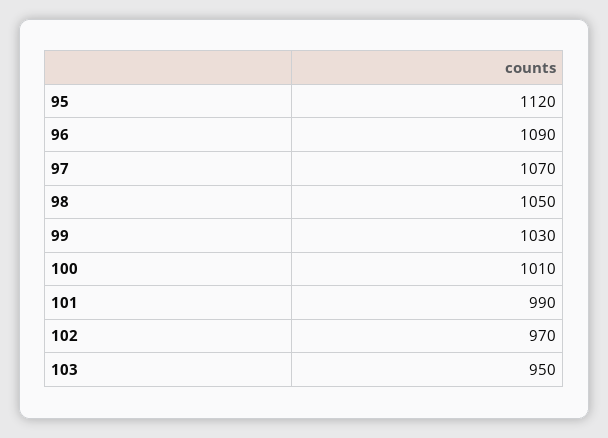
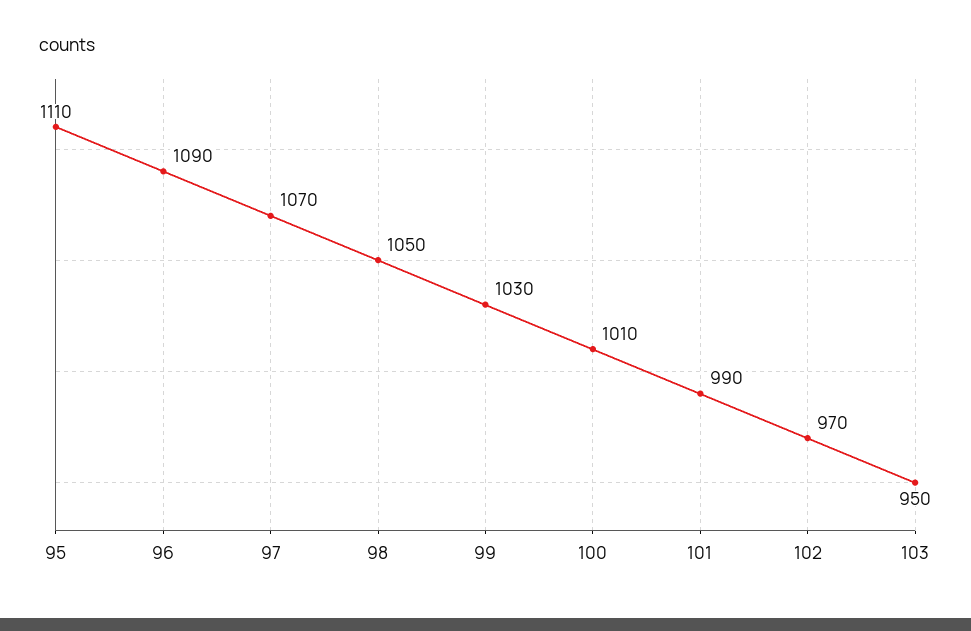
  {
-   "95": 1120,
+   "95": 1110,
    "96": 1090,
    "97": 1070,
    "98": 1050,
    "99": 1030,
    "100": 1010,
    "101": 990,
    "102": 970,
    "103": 950
  }

